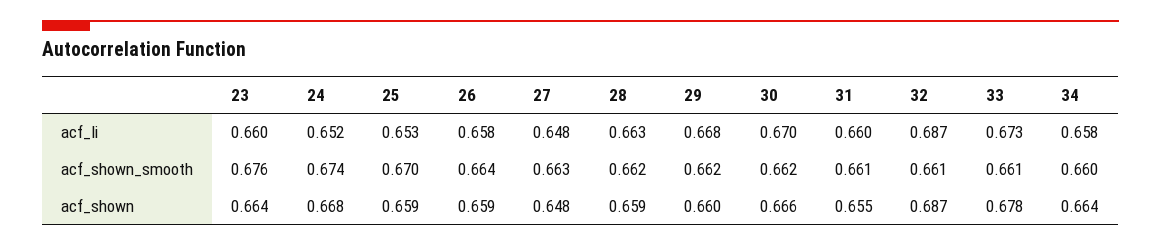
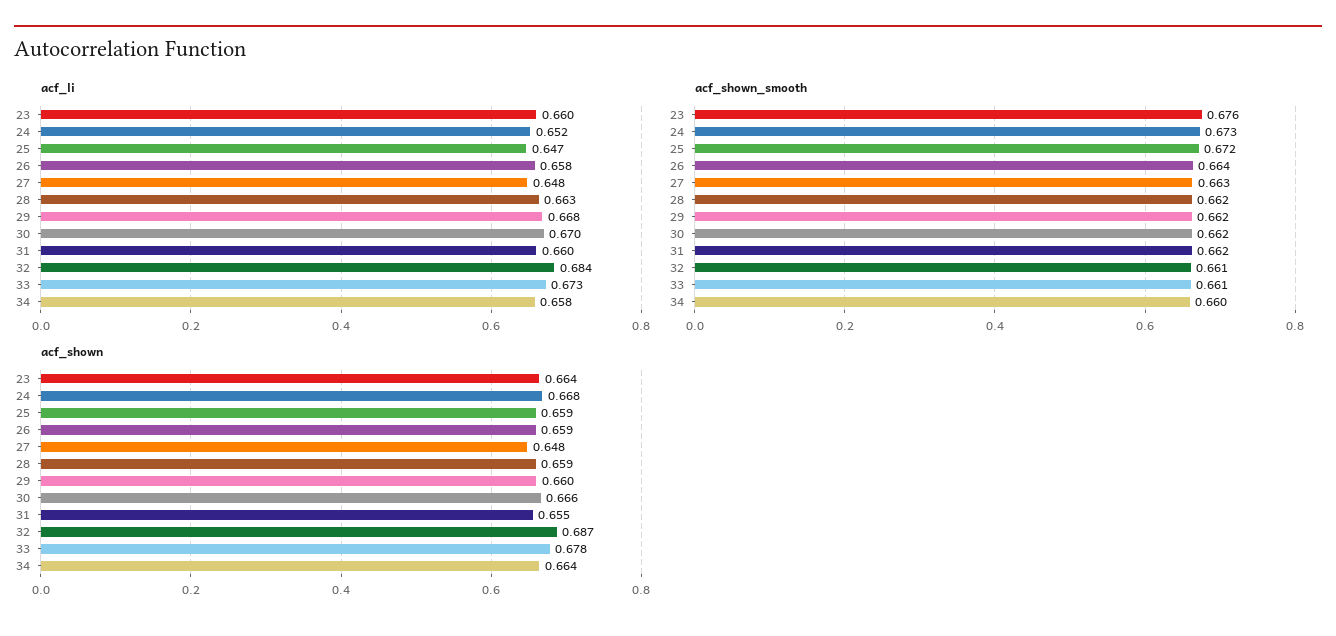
  {
    "acf_li": {
      "23": 0.66,
      "24": 0.652,
-     "25": 0.653,
+     "25": 0.647,
      "26": 0.658,
      "27": 0.648,
      "28": 0.663,
      "29": 0.668,
      "30": 0.67,
      "31": 0.66,
-     "32": 0.687,
+     "32": 0.684,
      "33": 0.673,
      "34": 0.658
    },
    "acf_shown_smooth": {
      "23": 0.676,
-     "24": 0.674,
+     "24": 0.673,
-     "25": 0.67,
+     "25": 0.672,
      "26": 0.664,
      "27": 0.663,
      "28": 0.662,
      "29": 0.662,
      "30": 0.662,
-     "31": 0.661,
+     "31": 0.662,
      "32": 0.661,
      "33": 0.661,
      "34": 0.66
    },
    "acf_shown": {
      "23": 0.664,
      "24": 0.668,
      "25": 0.659,
      "26": 0.659,
      "27": 0.648,
      "28": 0.659,
      "29": 0.66,
      "30": 0.666,
      "31": 0.655,
      "32": 0.687,
      "33": 0.678,
      "34": 0.664
    }
  }

